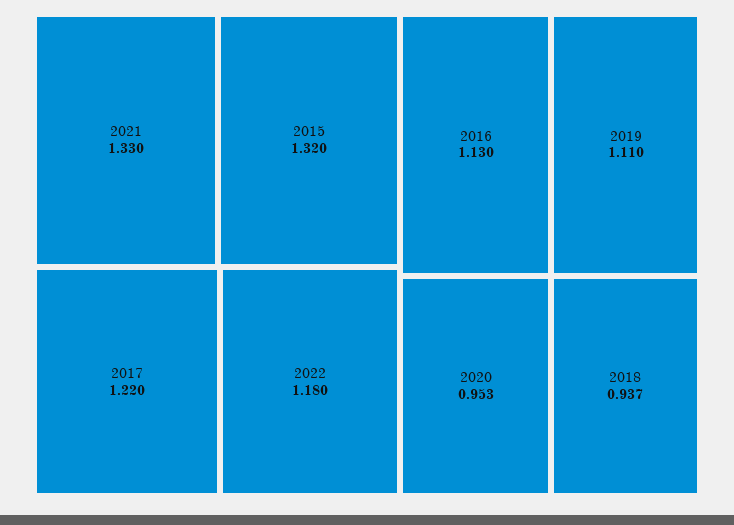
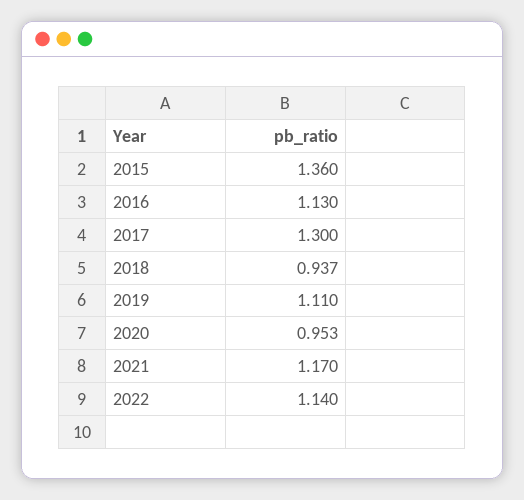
  {
-   "2021": 1.33,
+   "2021": 1.17,
-   "2015": 1.32,
+   "2015": 1.36,
-   "2017": 1.22,
+   "2017": 1.3,
-   "2022": 1.18,
+   "2022": 1.14,
    "2016": 1.13,
    "2019": 1.11,
    "2020": 0.953,
    "2018": 0.937
  }

